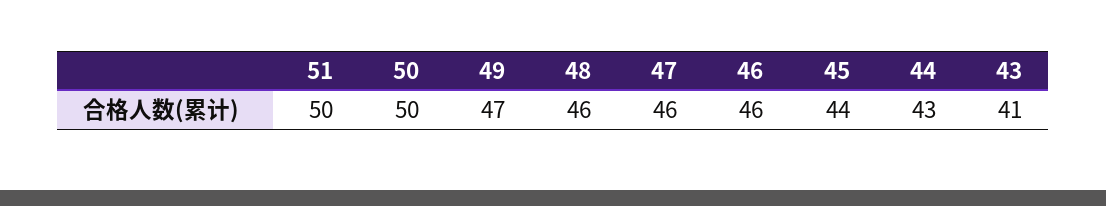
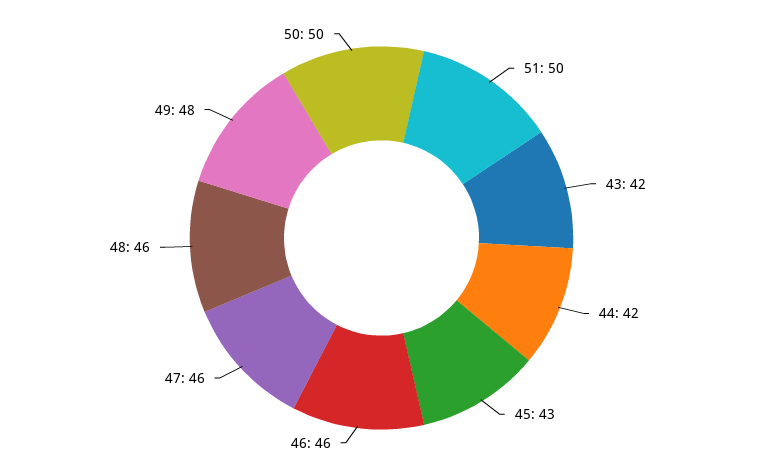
  {
    "51": 50,
    "50": 50,
-   "49": 47,
+   "49": 48,
    "48": 46,
    "47": 46,
    "46": 46,
-   "45": 44,
+   "45": 43,
-   "44": 43,
+   "44": 42,
-   "43": 41
+   "43": 42
  }

